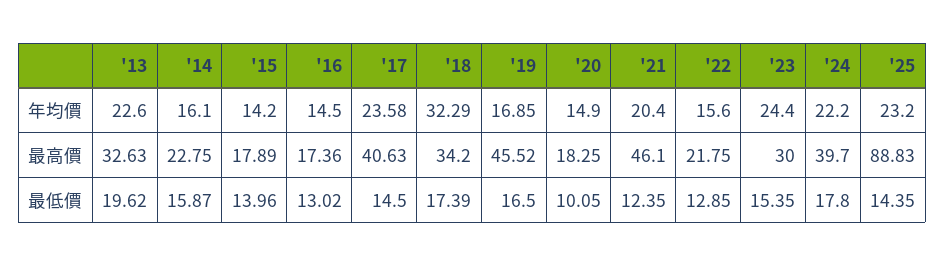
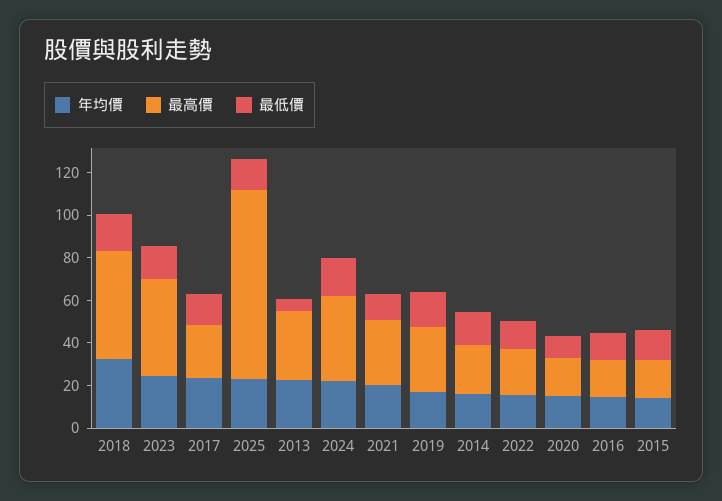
  {
    "年均價": {
      "'13": 22.6,
      "'14": 16.1,
      "'15": 14.2,
      "'16": 14.5,
      "'17": 23.58,
      "'18": 32.29,
      "'19": 16.85,
      "'20": 14.9,
      "'21": 20.4,
      "'22": 15.6,
      "'23": 24.4,
      "'24": 22.2,
      "'25": 23.2
    },
    "最高價": {
      "'13": 32.63,
      "'14": 22.75,
      "'15": 17.89,
      "'16": 17.36,
-     "'17": 40.63,
+     "'17": 25,
-     "'18": 34.2,
+     "'18": 50,
-     "'19": 45.52,
+     "'19": 30,
      "'20": 18.25,
-     "'21": 46.1,
+     "'21": 30,
      "'22": 21.75,
-     "'23": 30,
+     "'23": 45,
      "'24": 39.7,
      "'25": 88.83
    },
    "最低價": {
-     "'13": 19.62,
+     "'13": 5,
      "'14": 15.87,
      "'15": 13.96,
      "'16": 13.02,
      "'17": 14.5,
      "'18": 17.39,
      "'19": 16.5,
      "'20": 10.05,
      "'21": 12.35,
      "'22": 12.85,
      "'23": 15.35,
      "'24": 17.8,
      "'25": 14.35
    }
  }

